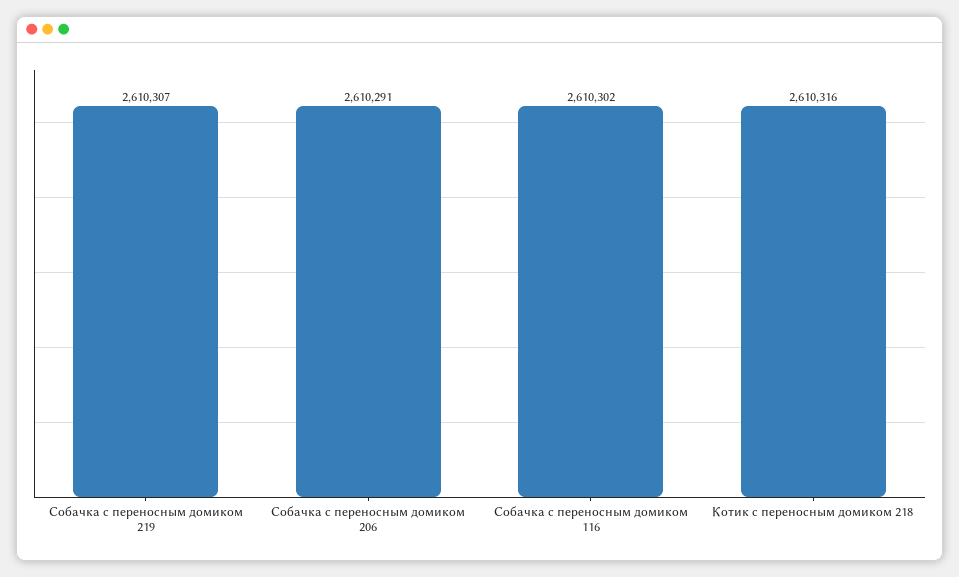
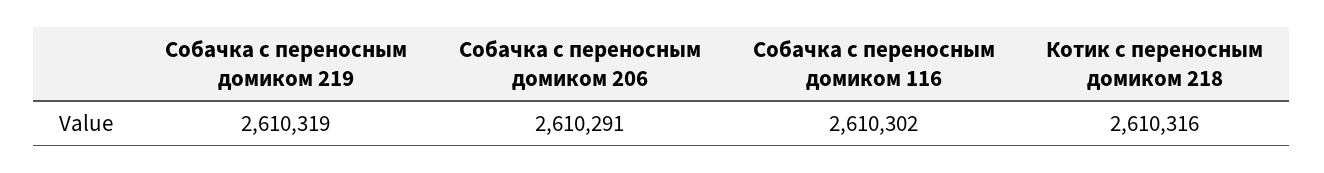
  {
-   "Собачка с переносным домиком 219": 2610307,
+   "Собачка с переносным домиком 219": 2610319,
    "Собачка с переносным домиком 206": 2610291,
    "Собачка с переносным домиком 116": 2610302,
    "Котик с переносным домиком 218": 2610316
  }

